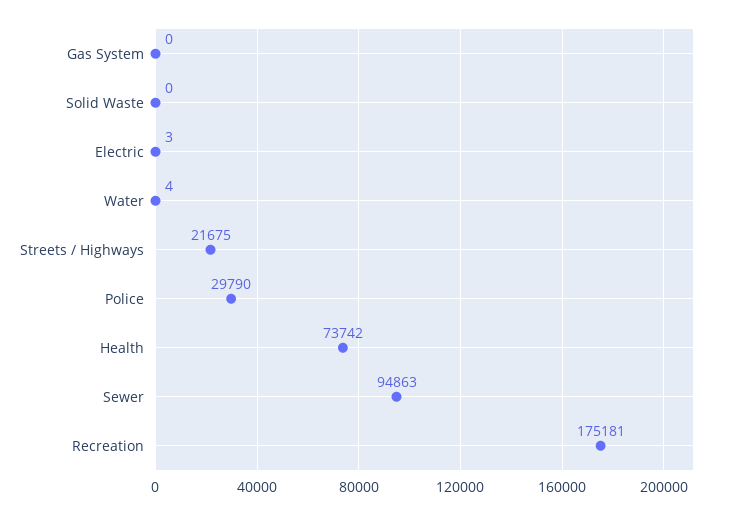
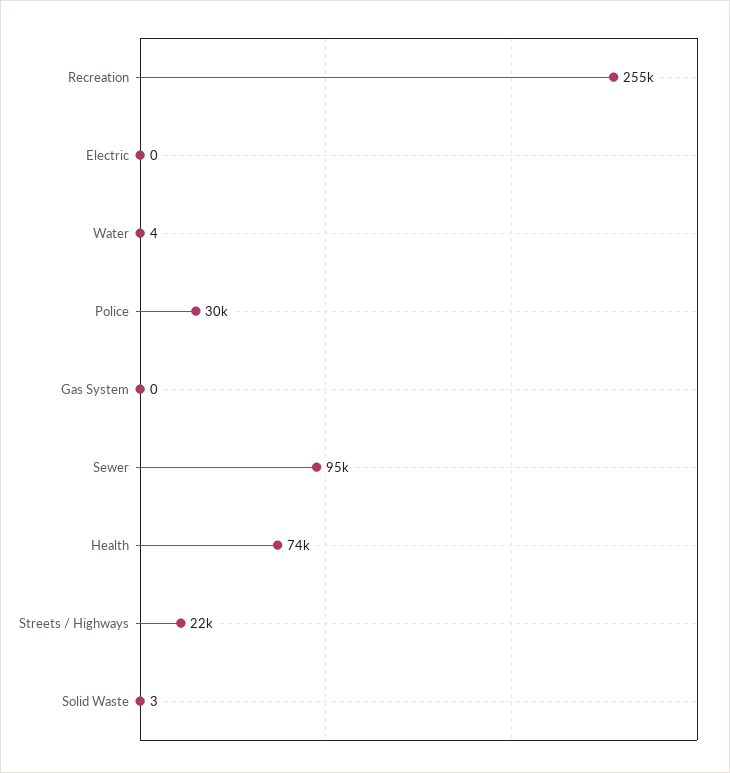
  {
    "Gas System": 0,
-   "Solid Waste": 0,
+   "Solid Waste": 3,
-   "Electric": 3,
+   "Electric": 0,
    "Water": 4,
    "Streets / Highways": 21675,
    "Police": 29790,
    "Health": 73742,
    "Sewer": 94863,
-   "Recreation": 175181
+   "Recreation": 255000
  }

